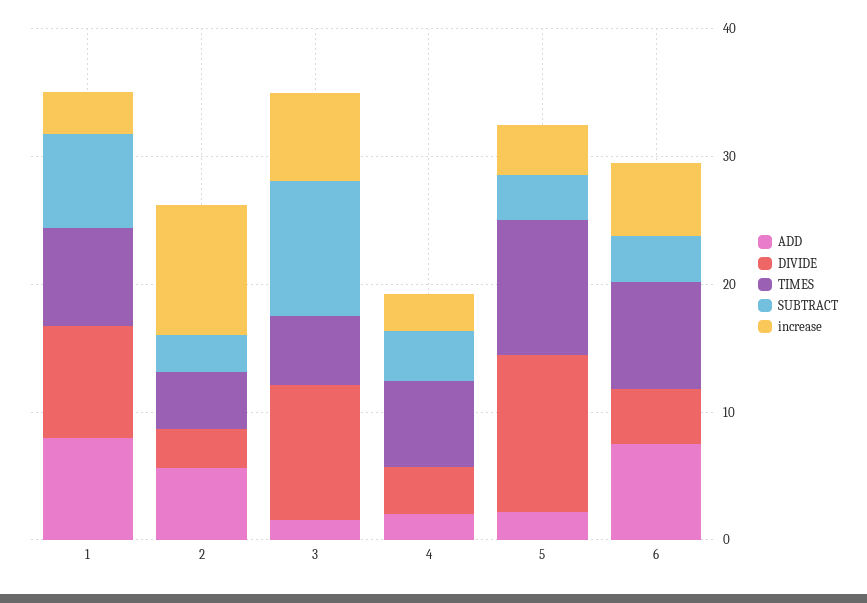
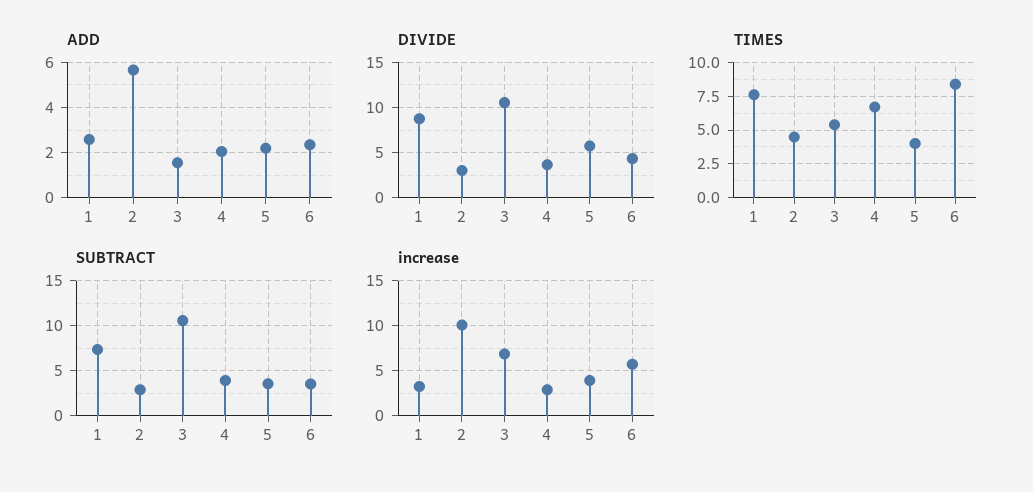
  {
    "ADD": {
-     "1": 8,
+     "1": 2.5,
      "2": 5.5,
      "3": 1.5,
      "4": 2,
      "5": 2,
-     "6": 8
+     "6": 2.5
    },
    "DIVIDE": {
      "1": 9,
      "2": 3,
      "3": 11,
      "4": 4,
-     "5": 12,
+     "5": 6,
      "6": 4
    },
    "TIMES": {
      "1": 7.5,
      "2": 4.5,
      "3": 5.5,
      "4": 6.5,
-     "5": 10,
+     "5": 4,
      "6": 8.5
    },
    "SUBTRACT": {
      "1": 7,
      "2": 3,
      "3": 11,
      "4": 4,
      "5": 4,
      "6": 4
    },
    "increase": {
      "1": 3,
      "2": 10,
      "3": 7,
      "4": 3,
      "5": 4,
      "6": 6
    }
  }

